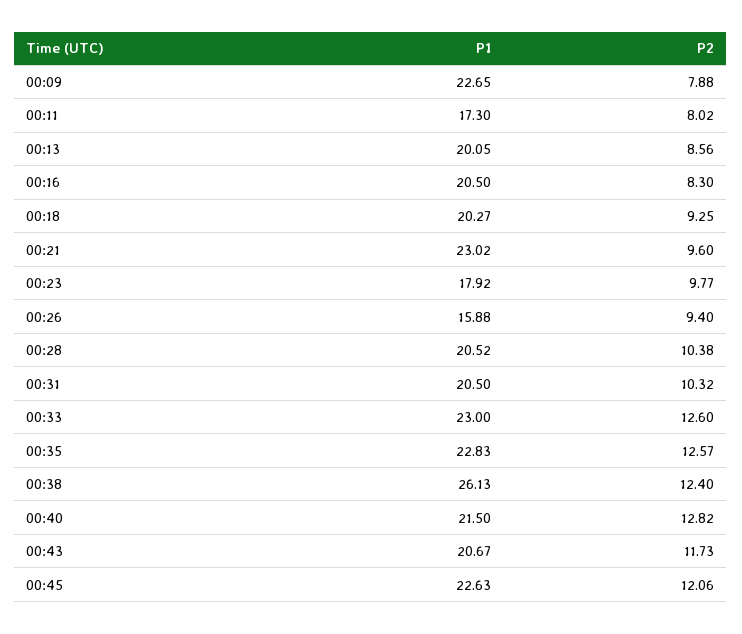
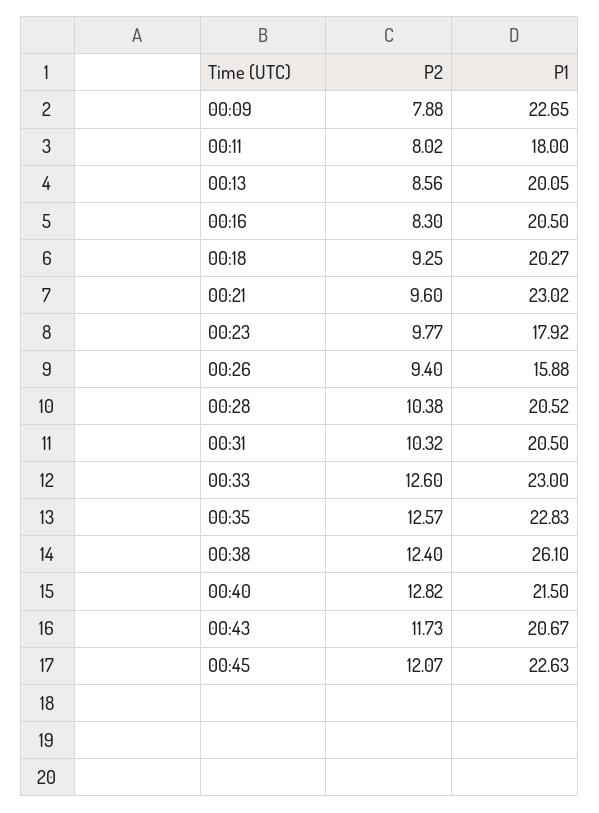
  {
    "P1": {
      "00:09": 22.65,
-     "00:11": 17.3,
+     "00:11": 18,
      "00:13": 20.05,
      "00:16": 20.5,
      "00:18": 20.27,
      "00:21": 23.02,
      "00:23": 17.92,
      "00:26": 15.88,
      "00:28": 20.52,
      "00:31": 20.5,
      "00:33": 23,
      "00:35": 22.83,
-     "00:38": 26.13,
+     "00:38": 26.1,
      "00:40": 21.5,
      "00:43": 20.67,
      "00:45": 22.63
    },
    "P2": {
      "00:09": 7.88,
      "00:11": 8.02,
      "00:13": 8.56,
      "00:16": 8.3,
      "00:18": 9.25,
      "00:21": 9.6,
      "00:23": 9.77,
      "00:26": 9.4,
      "00:28": 10.38,
      "00:31": 10.32,
      "00:33": 12.6,
      "00:35": 12.57,
      "00:38": 12.4,
      "00:40": 12.82,
      "00:43": 11.73,
-     "00:45": 12.06
+     "00:45": 12.07
    }
  }

